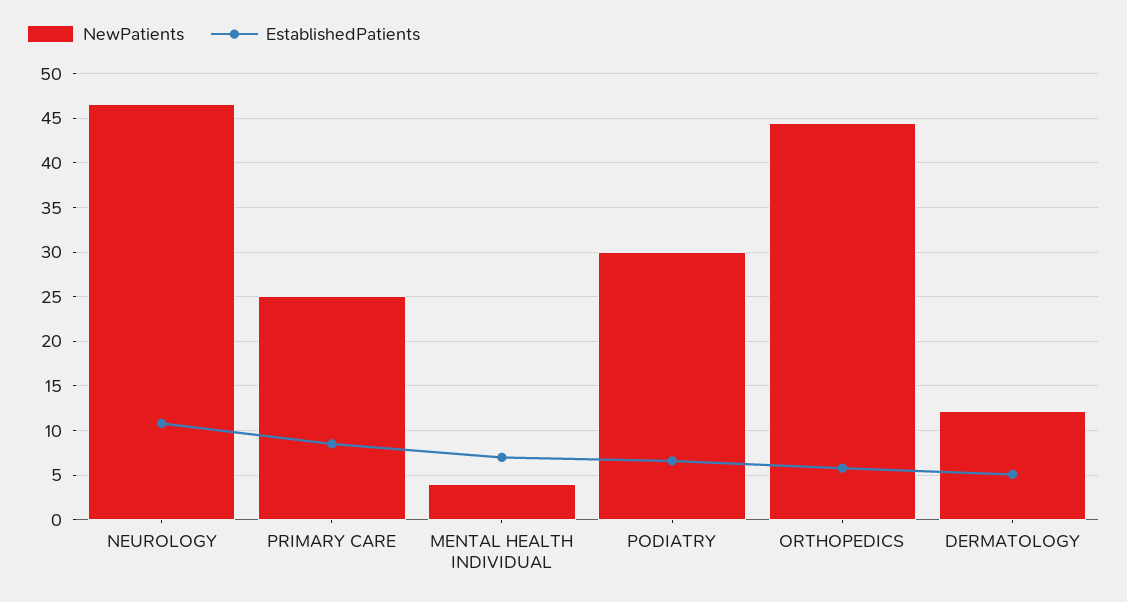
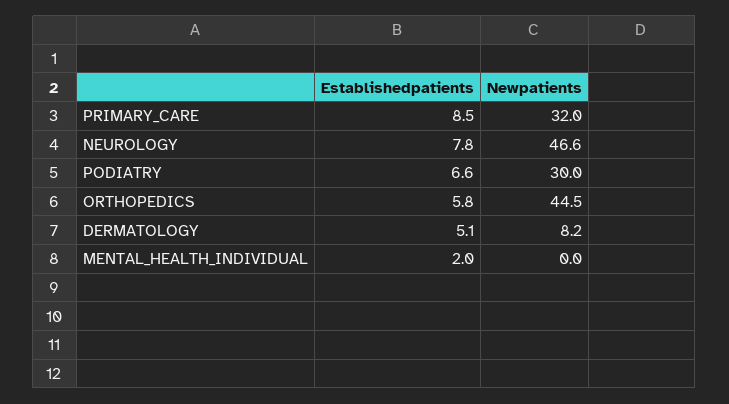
  {
    "NewPatients": {
      "NEUROLOGY": 46.6,
-     "PRIMARY CARE": 25,
+     "PRIMARY CARE": 32,
-     "MENTAL HEALTH INDIVIDUAL": 4,
+     "MENTAL HEALTH INDIVIDUAL": 0,
      "PODIATRY": 30,
      "ORTHOPEDICS": 44.5,
-     "DERMATOLOGY": 12
+     "DERMATOLOGY": 8.2
    },
    "EstablishedPatients": {
-     "NEUROLOGY": 11,
+     "NEUROLOGY": 7.8,
      "PRIMARY CARE": 8.5,
-     "MENTAL HEALTH INDIVIDUAL": 7,
+     "MENTAL HEALTH INDIVIDUAL": 2,
      "PODIATRY": 6.6,
      "ORTHOPEDICS": 5.8,
      "DERMATOLOGY": 5.1
    }
  }

